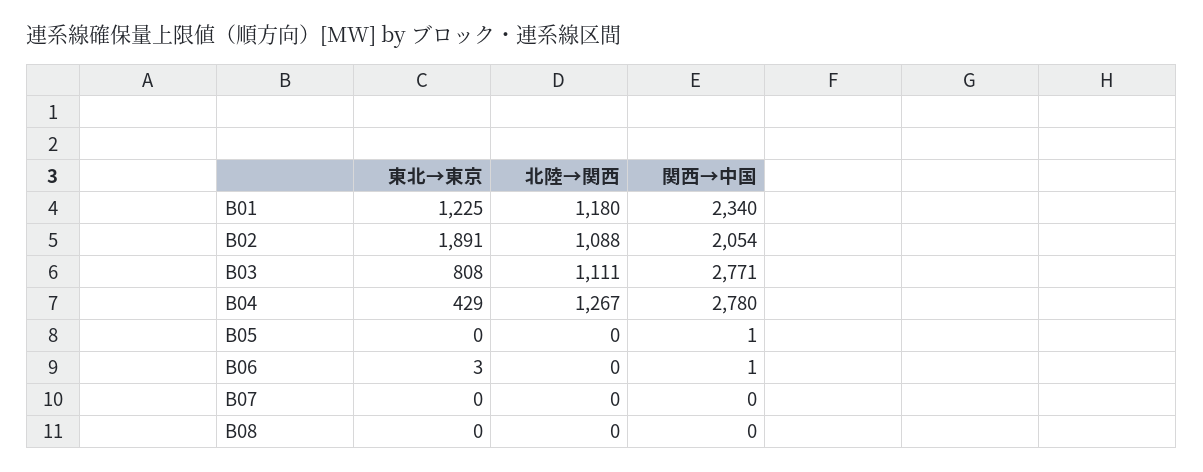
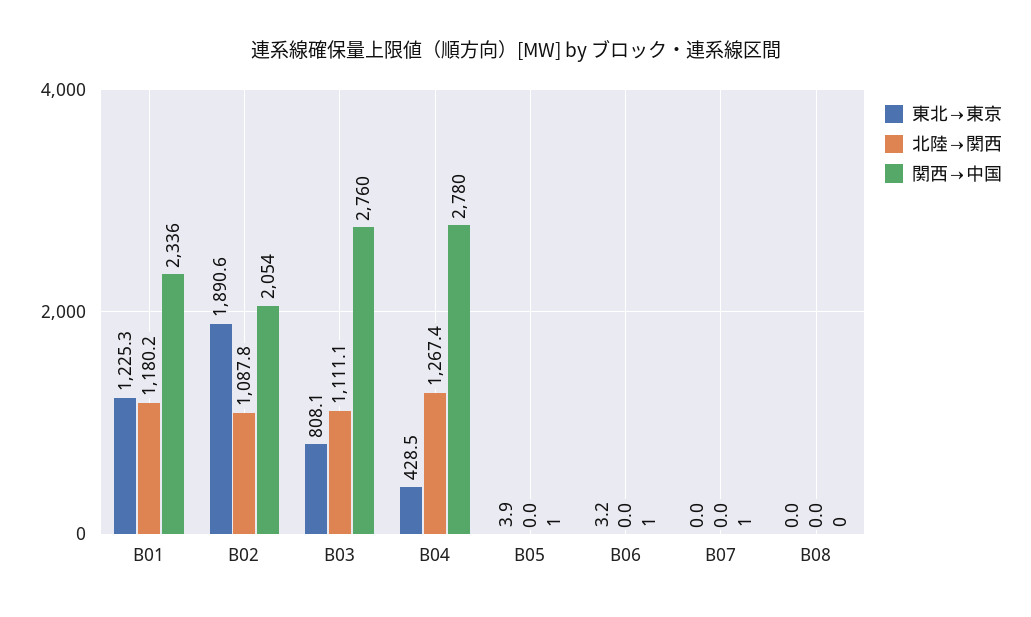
  {
    "東北→東京": {
      "B01": 1225.3,
      "B02": 1890.6,
      "B03": 808.1,
      "B04": 428.5,
-     "B05": 0,
+     "B05": 3.9,
      "B06": 3.2,
      "B07": 0,
      "B08": 0
    },
    "北陸→関西": {
      "B01": 1180.2,
      "B02": 1087.8,
      "B03": 1111.1,
      "B04": 1267.4,
      "B05": 0,
      "B06": 0,
      "B07": 0,
      "B08": 0
    },
    "関西→中国": {
-     "B01": 2340,
+     "B01": 2336,
      "B02": 2054,
-     "B03": 2771,
+     "B03": 2760,
      "B04": 2780,
      "B05": 1,
      "B06": 1,
-     "B07": 0,
+     "B07": 1,
      "B08": 0
    }
  }

